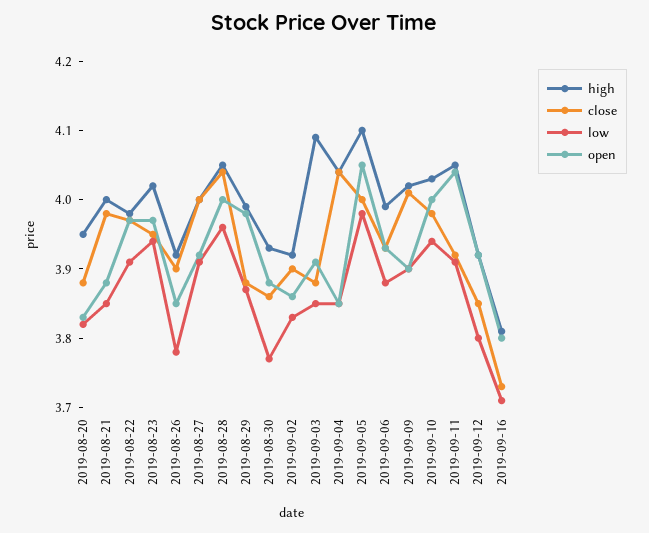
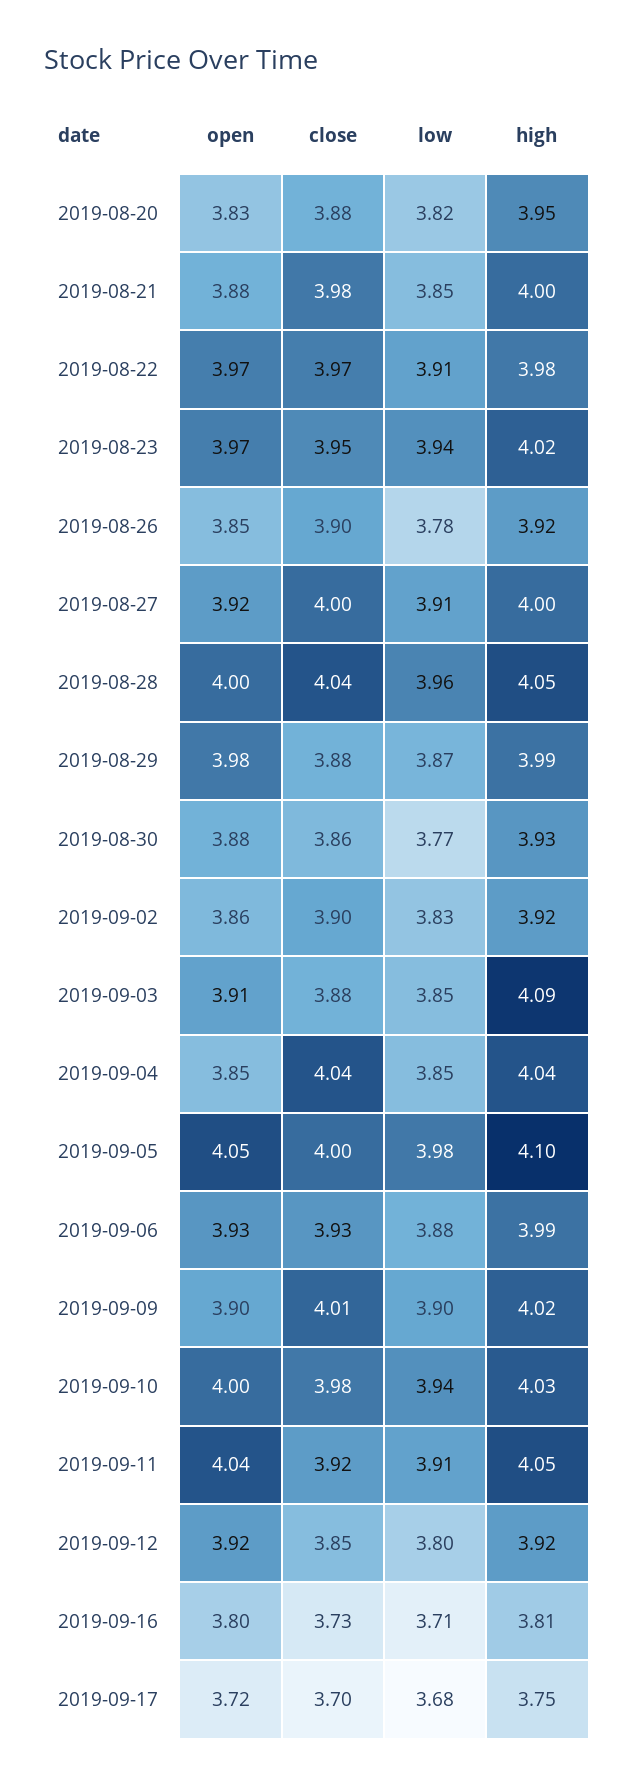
  {
    "high": {
      "2019-08-20": 3.95,
      "2019-08-21": 4,
      "2019-08-22": 3.98,
      "2019-08-23": 4.02,
      "2019-08-26": 3.92,
      "2019-08-27": 4,
      "2019-08-28": 4.05,
      "2019-08-29": 3.99,
      "2019-08-30": 3.93,
      "2019-09-02": 3.92,
      "2019-09-03": 4.09,
      "2019-09-04": 4.04,
      "2019-09-05": 4.1,
      "2019-09-06": 3.99,
      "2019-09-09": 4.02,
      "2019-09-10": 4.03,
      "2019-09-11": 4.05,
      "2019-09-12": 3.92,
-     "2019-09-16": 3.81
+     "2019-09-16": 3.81,
+     "2019-09-17": 3.75
    },
    "close": {
      "2019-08-20": 3.88,
      "2019-08-21": 3.98,
      "2019-08-22": 3.97,
      "2019-08-23": 3.95,
      "2019-08-26": 3.9,
      "2019-08-27": 4,
      "2019-08-28": 4.04,
      "2019-08-29": 3.88,
      "2019-08-30": 3.86,
      "2019-09-02": 3.9,
      "2019-09-03": 3.88,
      "2019-09-04": 4.04,
      "2019-09-05": 4,
      "2019-09-06": 3.93,
      "2019-09-09": 4.01,
      "2019-09-10": 3.98,
      "2019-09-11": 3.92,
      "2019-09-12": 3.85,
-     "2019-09-16": 3.73
+     "2019-09-16": 3.73,
+     "2019-09-17": 3.7
    },
    "low": {
      "2019-08-20": 3.82,
      "2019-08-21": 3.85,
      "2019-08-22": 3.91,
      "2019-08-23": 3.94,
      "2019-08-26": 3.78,
      "2019-08-27": 3.91,
      "2019-08-28": 3.96,
      "2019-08-29": 3.87,
      "2019-08-30": 3.77,
      "2019-09-02": 3.83,
      "2019-09-03": 3.85,
      "2019-09-04": 3.85,
      "2019-09-05": 3.98,
      "2019-09-06": 3.88,
      "2019-09-09": 3.9,
      "2019-09-10": 3.94,
      "2019-09-11": 3.91,
      "2019-09-12": 3.8,
-     "2019-09-16": 3.71
+     "2019-09-16": 3.71,
+     "2019-09-17": 3.68
    },
    "open": {
      "2019-08-20": 3.83,
      "2019-08-21": 3.88,
      "2019-08-22": 3.97,
      "2019-08-23": 3.97,
      "2019-08-26": 3.85,
      "2019-08-27": 3.92,
      "2019-08-28": 4,
      "2019-08-29": 3.98,
      "2019-08-30": 3.88,
      "2019-09-02": 3.86,
      "2019-09-03": 3.91,
      "2019-09-04": 3.85,
      "2019-09-05": 4.05,
      "2019-09-06": 3.93,
      "2019-09-09": 3.9,
      "2019-09-10": 4,
      "2019-09-11": 4.04,
      "2019-09-12": 3.92,
-     "2019-09-16": 3.8
+     "2019-09-16": 3.8,
+     "2019-09-17": 3.72
    }
  }

